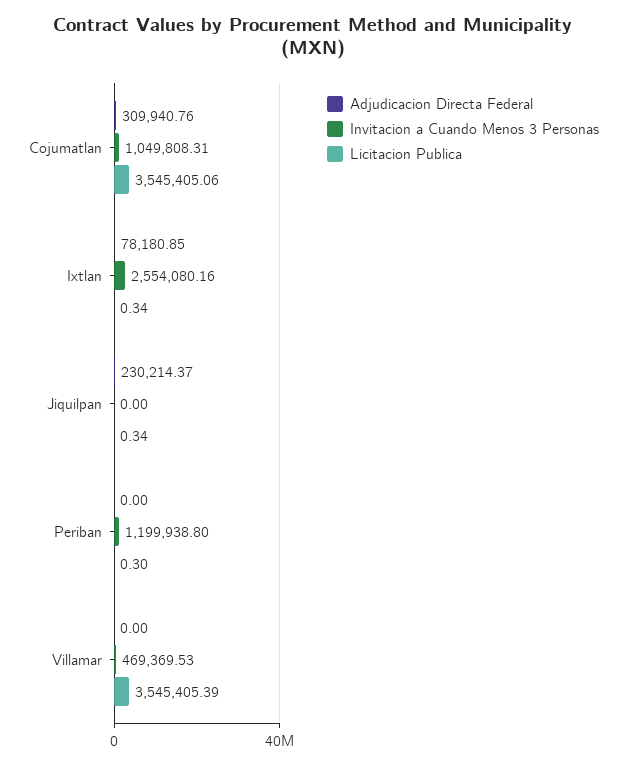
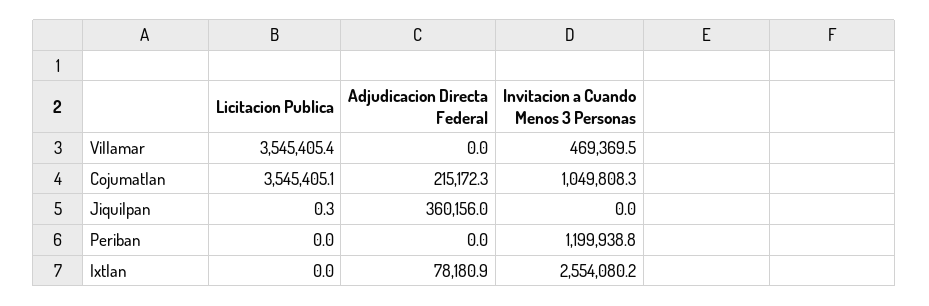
  {
    "Adjudicacion Directa Federal": {
-     "Cojumatlan": 309940.76,
+     "Cojumatlan": 215172.3,
      "Ixtlan": 78180.85,
-     "Jiquilpan": 230214.37,
+     "Jiquilpan": 360156,
      "Periban": 0,
      "Villamar": 0
    },
    "Invitacion a Cuando Menos 3 Personas": {
      "Cojumatlan": 1049808.31,
      "Ixtlan": 2554080.16,
      "Jiquilpan": 0,
      "Periban": 1199938.8,
      "Villamar": 469369.53
    },
    "Licitacion Publica": {
      "Cojumatlan": 3545405.06,
-     "Ixtlan": 0.34,
+     "Ixtlan": 0,
      "Jiquilpan": 0.34,
-     "Periban": 0.3,
+     "Periban": 0,
      "Villamar": 3545405.39
    }
  }

